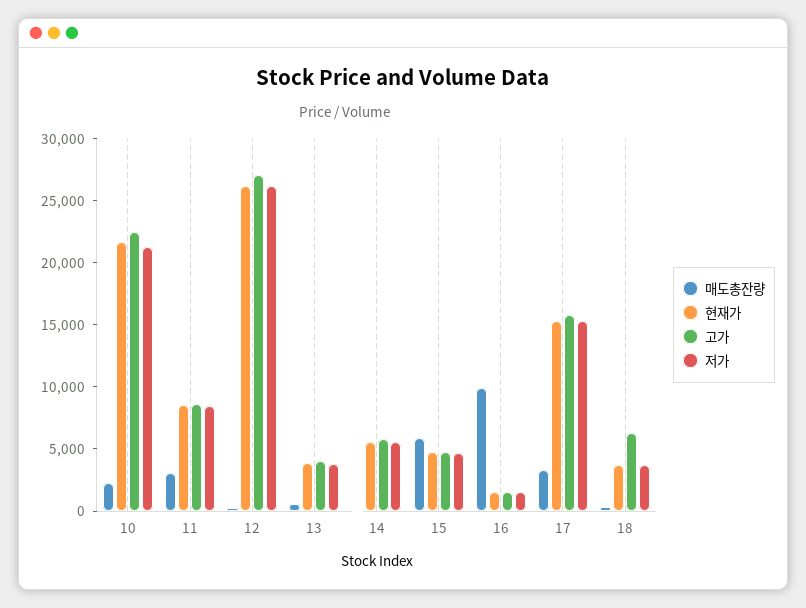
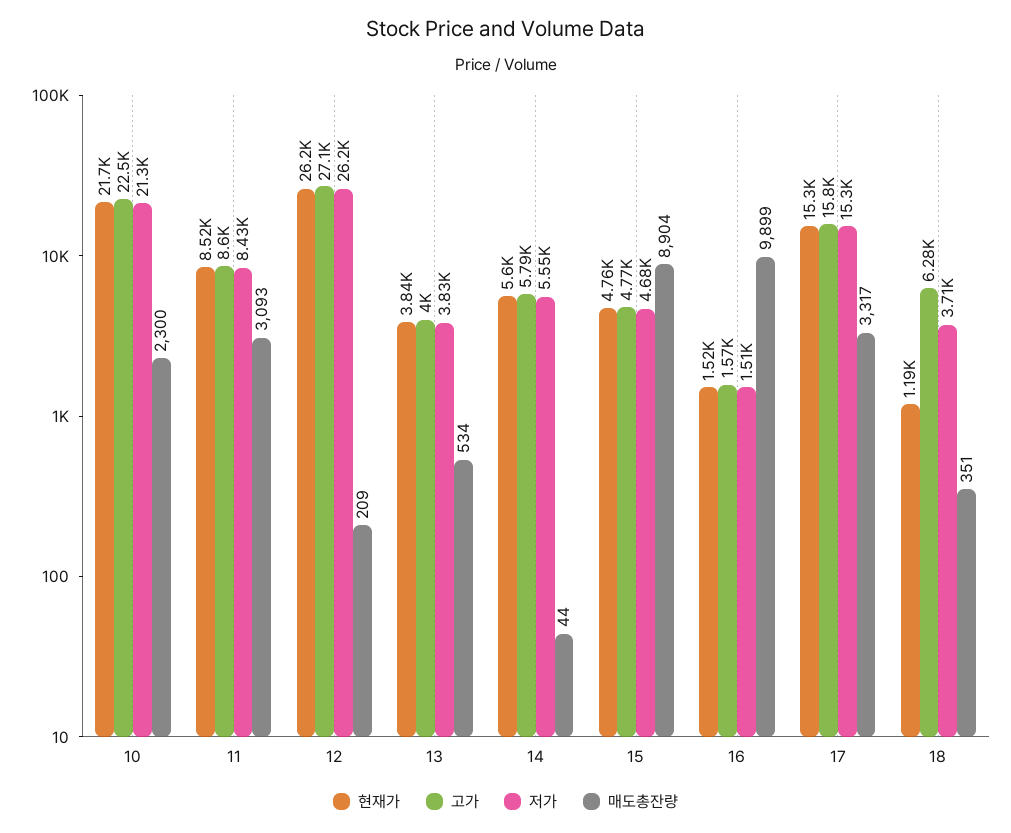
  {
    "매도총잔량": {
      "10": 2300,
      "11": 3093,
      "12": 209,
      "13": 534,
      "14": 44,
-     "15": 6000,
+     "15": 8904,
      "16": 9899,
      "17": 3317,
      "18": 351
    },
    "현재가": {
      "10": 21700,
      "11": 8520,
      "12": 26200,
      "13": 3840,
      "14": 5600,
      "15": 4760,
      "16": 1520,
      "17": 15300,
-     "18": 4000
+     "18": 1190
    },
    "고가": {
      "10": 22500,
      "11": 8600,
      "12": 27100,
      "13": 4000,
      "14": 5790,
      "15": 4770,
      "16": 1570,
      "17": 15800,
      "18": 6280
    },
    "저가": {
      "10": 21300,
      "11": 8430,
      "12": 26200,
      "13": 3830,
      "14": 5550,
      "15": 4680,
      "16": 1510,
      "17": 15300,
      "18": 3710
    }
  }

